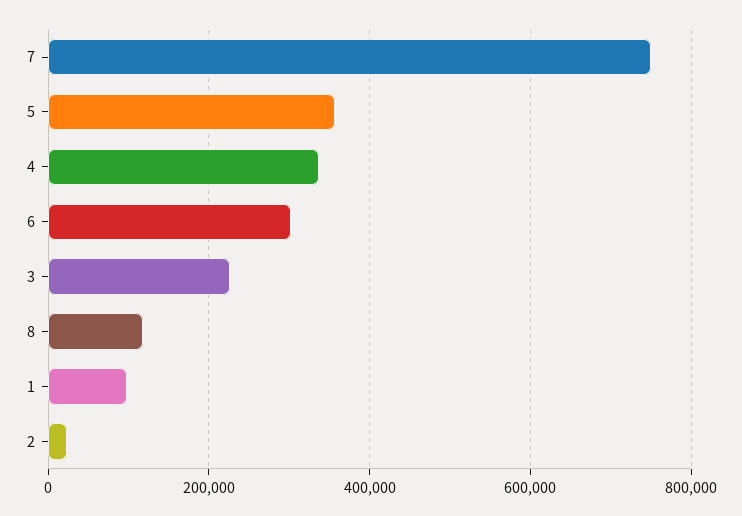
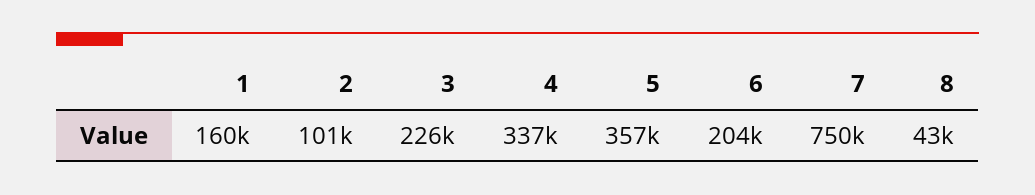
  {
    "7": 750000,
    "5": 357000,
    "4": 337000,
-   "6": 300000,
+   "6": 204000,
    "3": 226000,
-   "8": 120000,
+   "8": 43000,
-   "1": 100000,
+   "1": 160000,
-   "2": 20000
+   "2": 101000
  }

